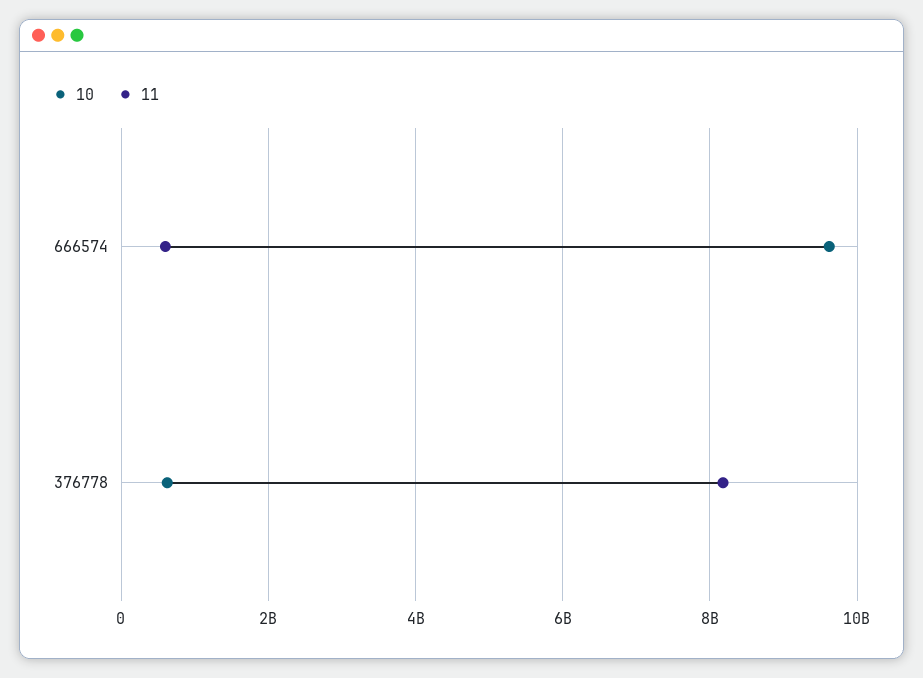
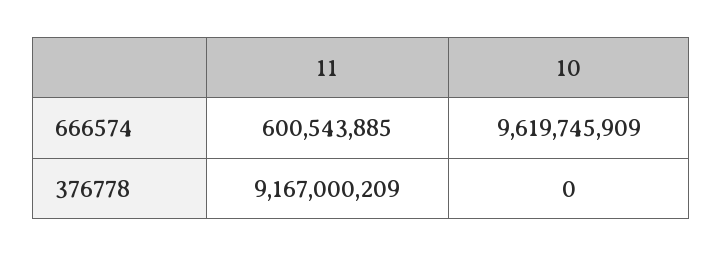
  {
    "10": {
      "666574": 9619745909,
-     "376778": 600000000
+     "376778": 0
    },
    "11": {
      "666574": 600543885,
-     "376778": 8200000000
+     "376778": 9167000209
    }
  }

